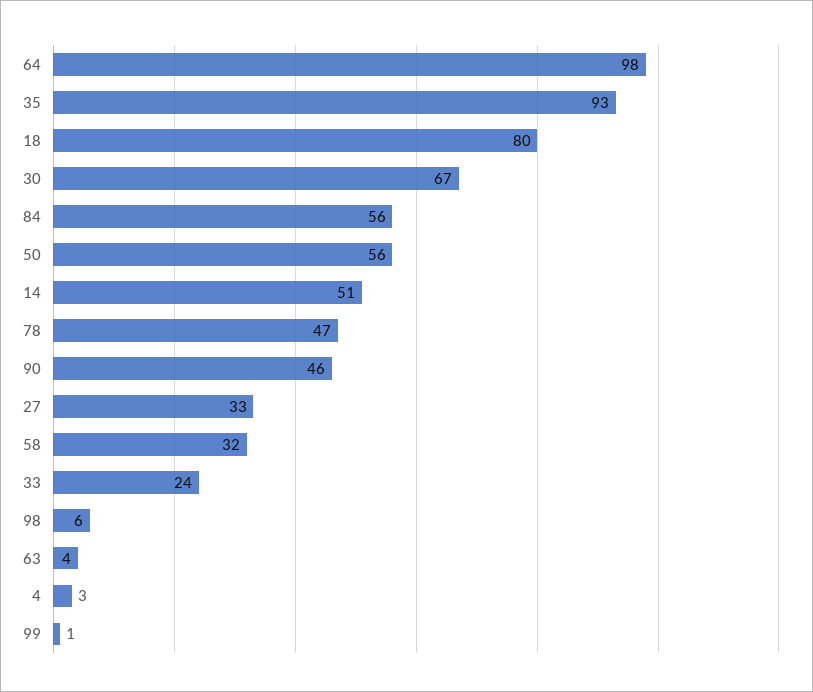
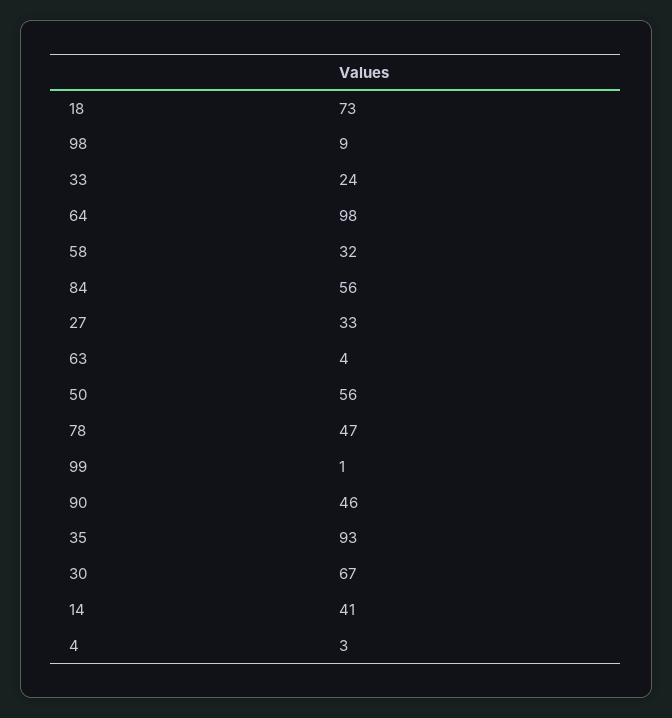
  {
    "64": 98,
    "35": 93,
-   "18": 80,
+   "18": 73,
    "30": 67,
    "84": 56,
    "50": 56,
-   "14": 51,
+   "14": 41,
    "78": 47,
    "90": 46,
    "27": 33,
    "58": 32,
    "33": 24,
-   "98": 6,
+   "98": 9,
    "63": 4,
    "4": 3,
    "99": 1
  }

